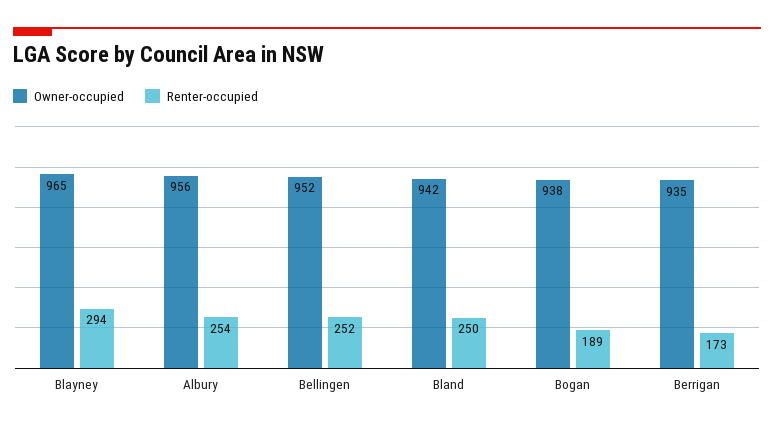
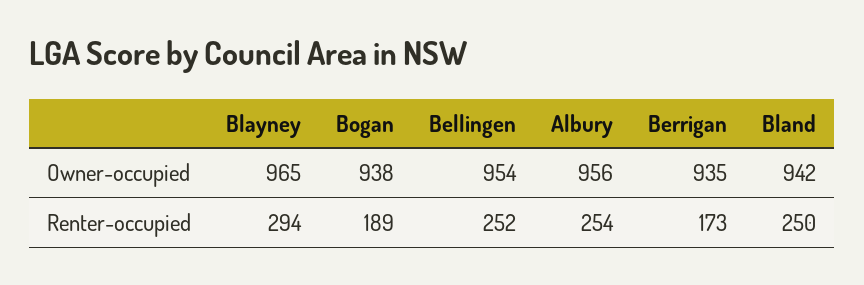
  {
    "Owner-occupied": {
      "Blayney": 965,
      "Albury": 956,
-     "Bellingen": 952,
+     "Bellingen": 954,
      "Bland": 942,
      "Bogan": 938,
      "Berrigan": 935
    },
    "Renter-occupied": {
      "Blayney": 294,
      "Albury": 254,
      "Bellingen": 252,
      "Bland": 250,
      "Bogan": 189,
      "Berrigan": 173
    }
  }

